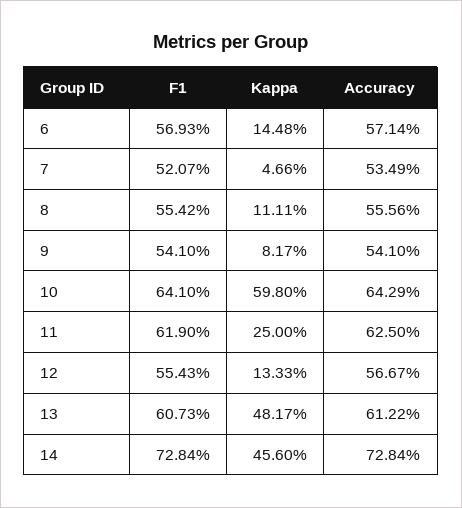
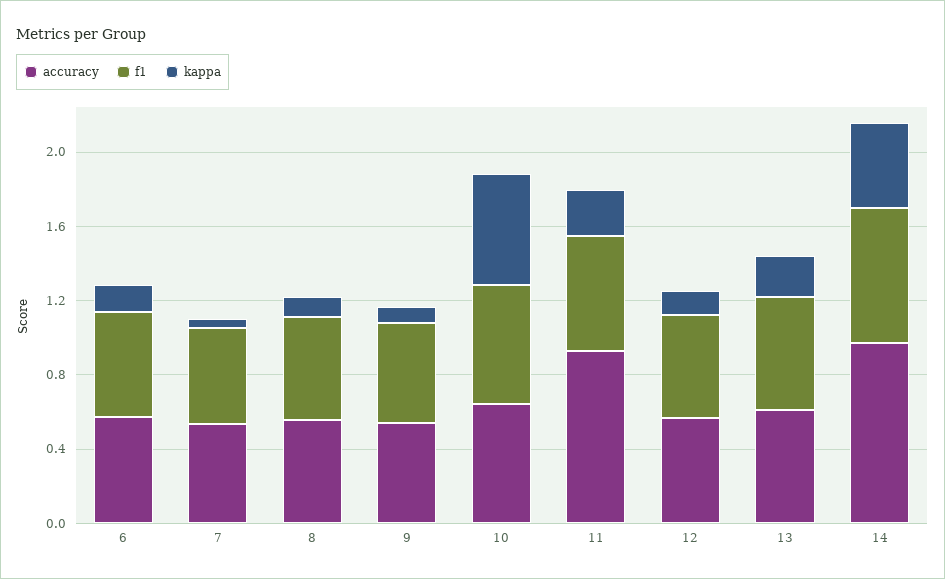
  {
    "F1": {
      "6": 0.5693,
      "7": 0.5207,
      "8": 0.5542,
      "9": 0.541,
      "10": 0.641,
      "11": 0.619,
      "12": 0.5543,
      "13": 0.6073,
      "14": 0.7284
    },
    "Kappa": {
      "6": 0.1448,
      "7": 0.0466,
      "8": 0.1111,
      "9": 0.0817,
      "10": 0.598,
      "11": 0.25,
      "12": 0.1333,
-     "13": 0.4817,
+     "13": 0.2,
      "14": 0.456
    },
    "Accuracy": {
      "6": 0.5714,
      "7": 0.5349,
      "8": 0.5556,
      "9": 0.541,
      "10": 0.6429,
-     "11": 0.625,
+     "11": 0.9,
      "12": 0.5667,
      "13": 0.6122,
-     "14": 0.7284
+     "14": 1
    }
  }

